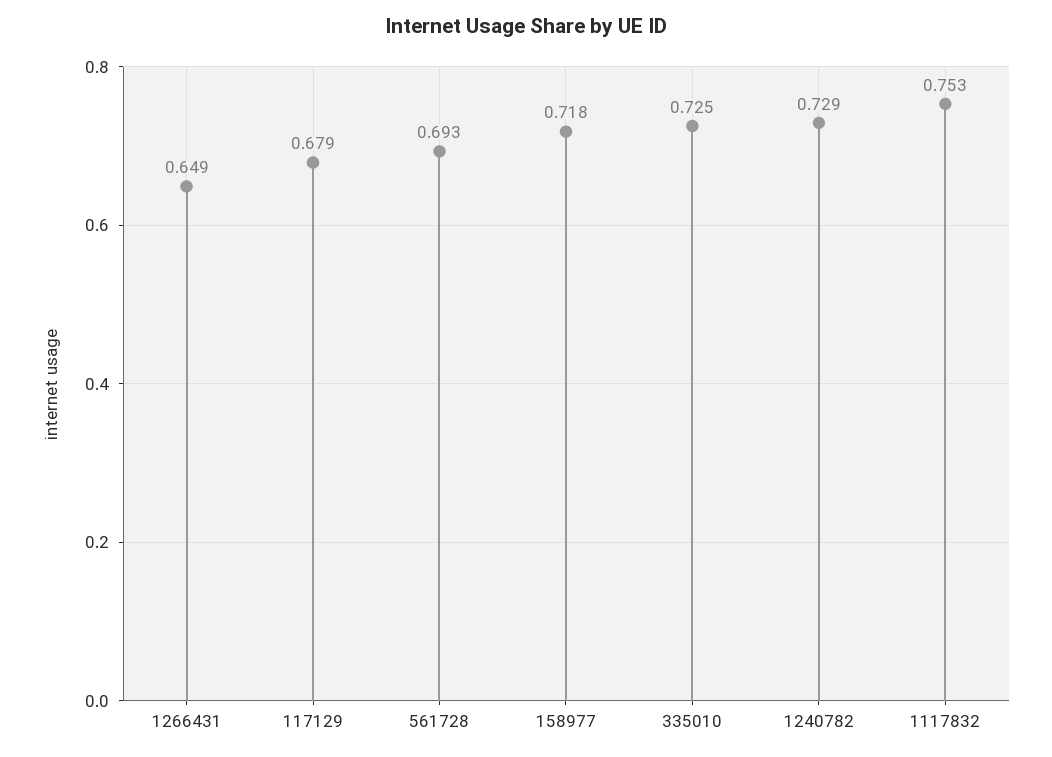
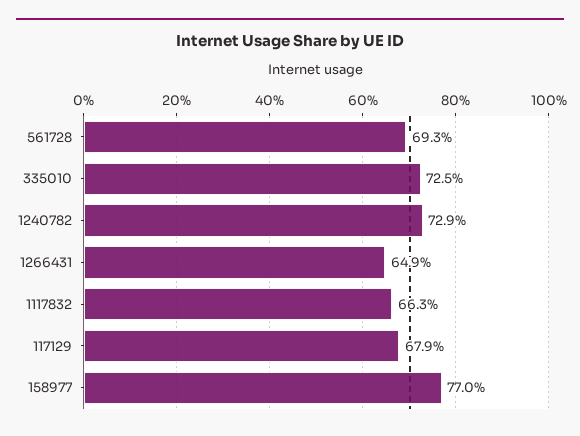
  {
    "1266431": 0.649,
    "117129": 0.679,
    "561728": 0.693,
-   "158977": 0.718,
+   "158977": 0.77,
    "335010": 0.725,
    "1240782": 0.729,
-   "1117832": 0.753
+   "1117832": 0.663
  }

